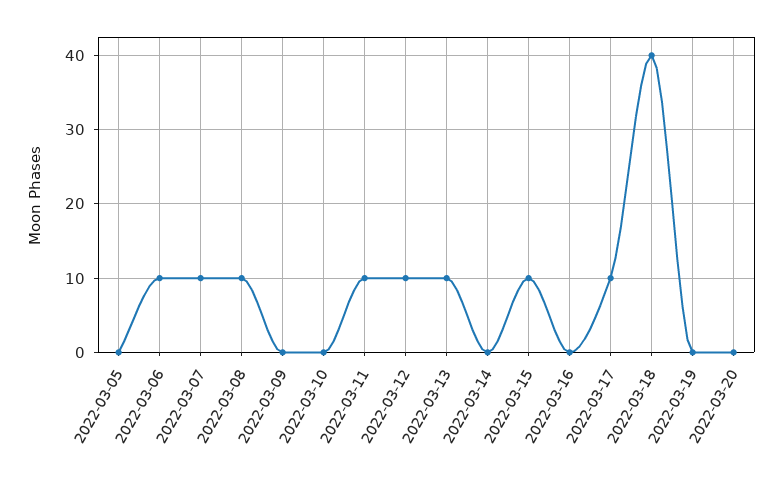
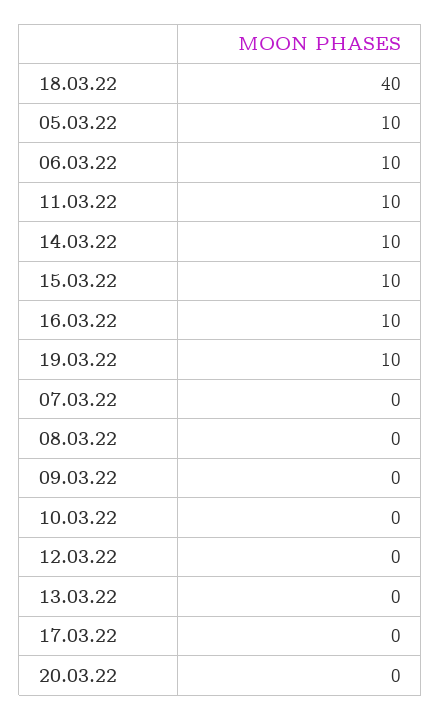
  {
-   "2022-03-05": 0,
+   "2022-03-05": 10,
    "2022-03-06": 10,
-   "2022-03-07": 10,
+   "2022-03-07": 0,
-   "2022-03-08": 10,
+   "2022-03-08": 0,
    "2022-03-09": 0,
    "2022-03-10": 0,
    "2022-03-11": 10,
-   "2022-03-12": 10,
+   "2022-03-12": 0,
-   "2022-03-13": 10,
+   "2022-03-13": 0,
-   "2022-03-14": 0,
+   "2022-03-14": 10,
    "2022-03-15": 10,
-   "2022-03-16": 0,
+   "2022-03-16": 10,
-   "2022-03-17": 10,
+   "2022-03-17": 0,
    "2022-03-18": 40,
-   "2022-03-19": 0,
+   "2022-03-19": 10,
    "2022-03-20": 0
  }

